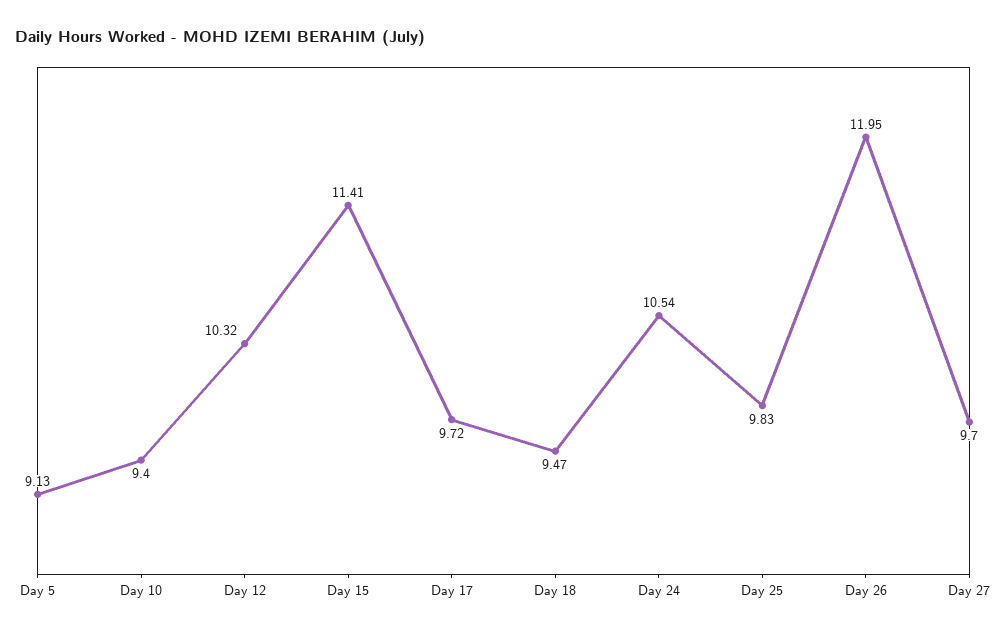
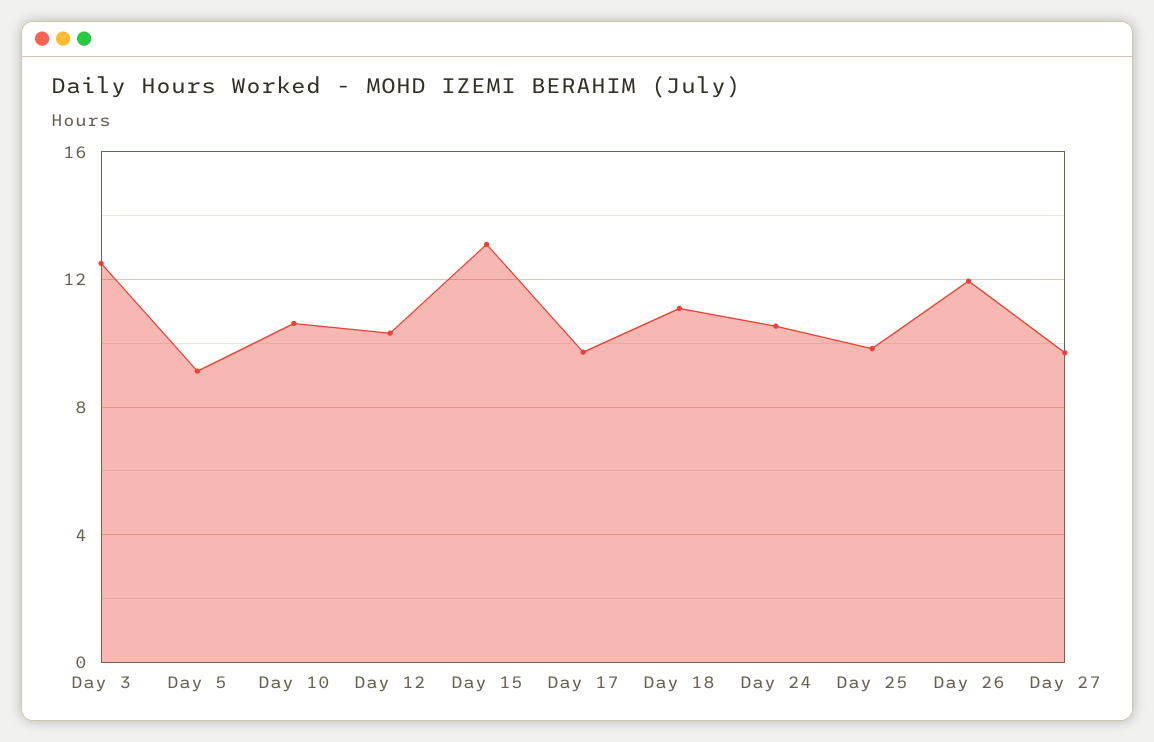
  {
    "Day 5": 9.13,
-   "Day 10": 9.4,
+   "Day 10": 10.5,
    "Day 12": 10.32,
-   "Day 15": 11.41,
+   "Day 15": 13,
    "Day 17": 9.72,
-   "Day 18": 9.47,
+   "Day 18": 11,
    "Day 24": 10.54,
    "Day 25": 9.83,
    "Day 26": 11.95,
-   "Day 27": 9.7
+   "Day 27": 9.7,
+   "Day 3": 12.5
  }

